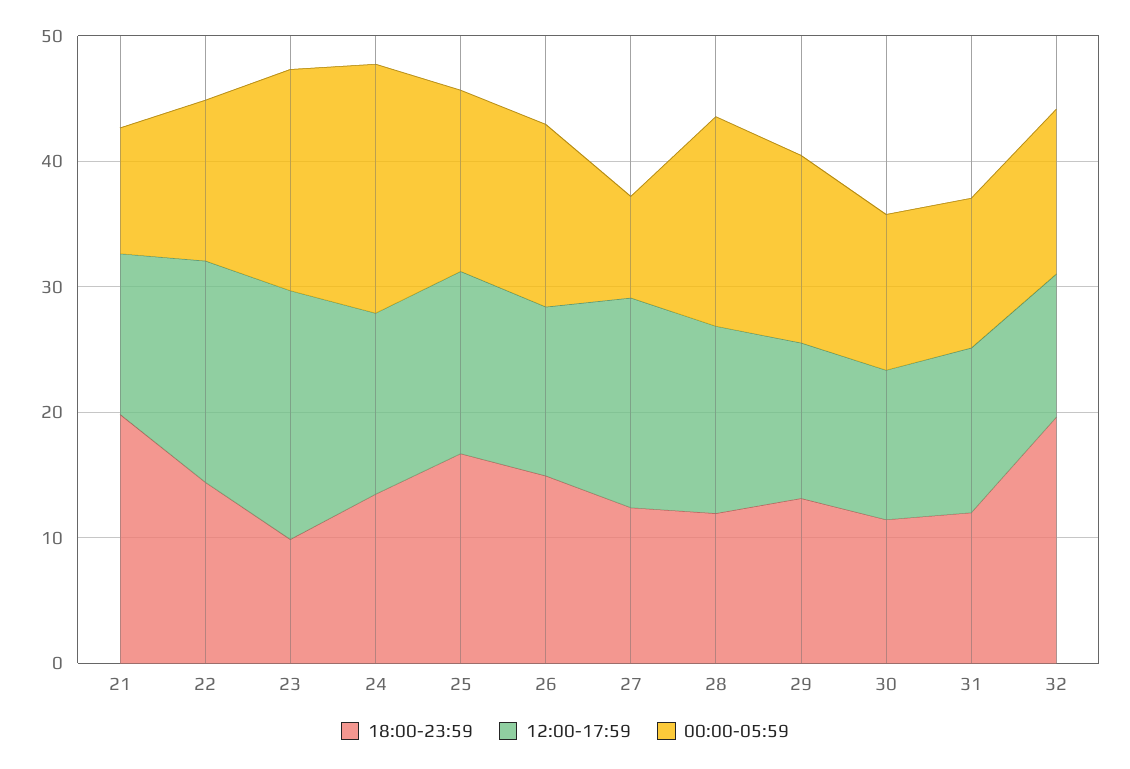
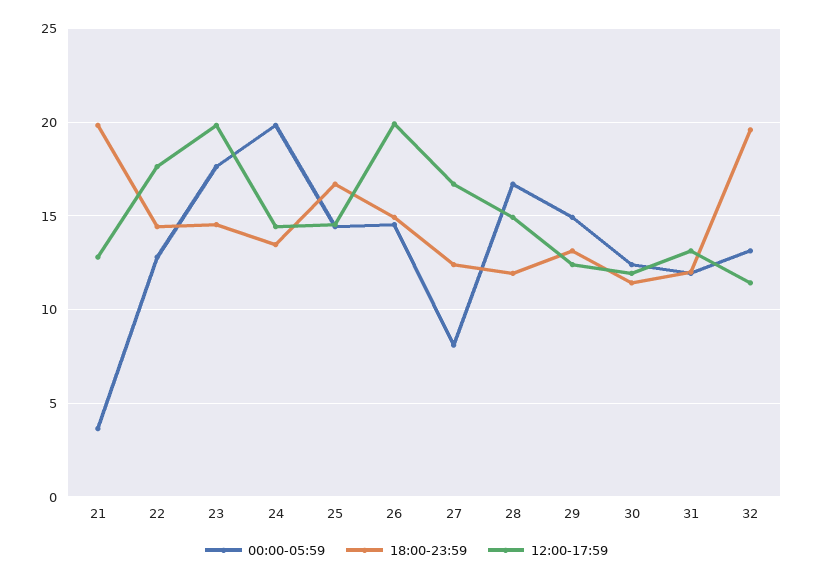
  {
    "18:00-23:59": {
      "21": 20,
      "22": 14.5,
-     "23": 10,
+     "23": 14.5,
      "24": 13.5,
      "25": 16.5,
      "26": 15,
      "27": 12.5,
      "28": 12,
      "29": 13,
      "30": 11.5,
      "31": 12,
      "32": 19.5
    },
    "12:00-17:59": {
      "21": 13,
      "22": 17.5,
      "23": 20,
      "24": 14.5,
      "25": 14.5,
-     "26": 14,
+     "26": 20,
      "27": 16.5,
      "28": 15,
      "29": 12.5,
      "30": 12,
      "31": 13,
      "32": 11.5
    },
    "00:00-05:59": {
-     "21": 10,
+     "21": 3.5,
      "22": 13,
      "23": 17.5,
      "24": 20,
      "25": 14.5,
      "26": 14.5,
      "27": 8,
      "28": 16.5,
      "29": 15,
      "30": 12.5,
      "31": 12,
      "32": 13
    }
  }

